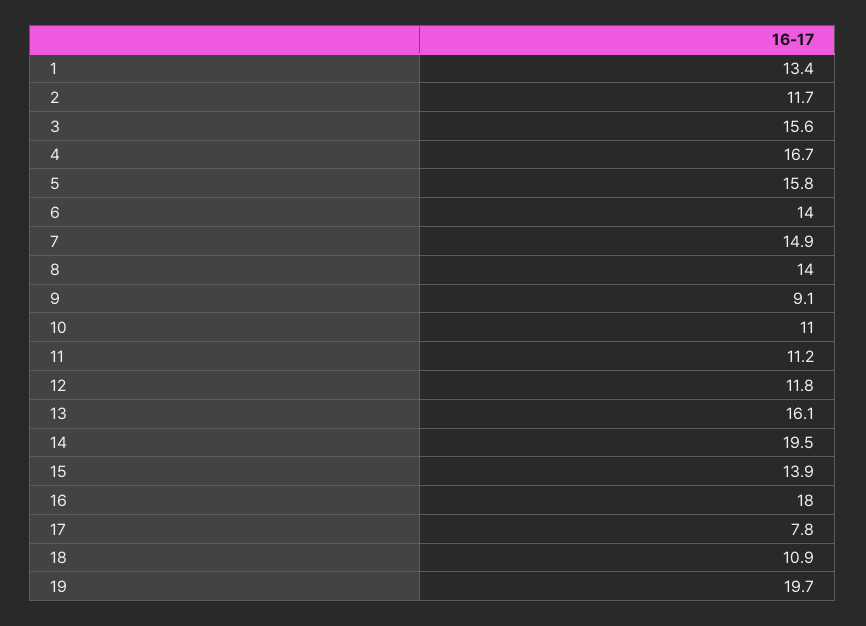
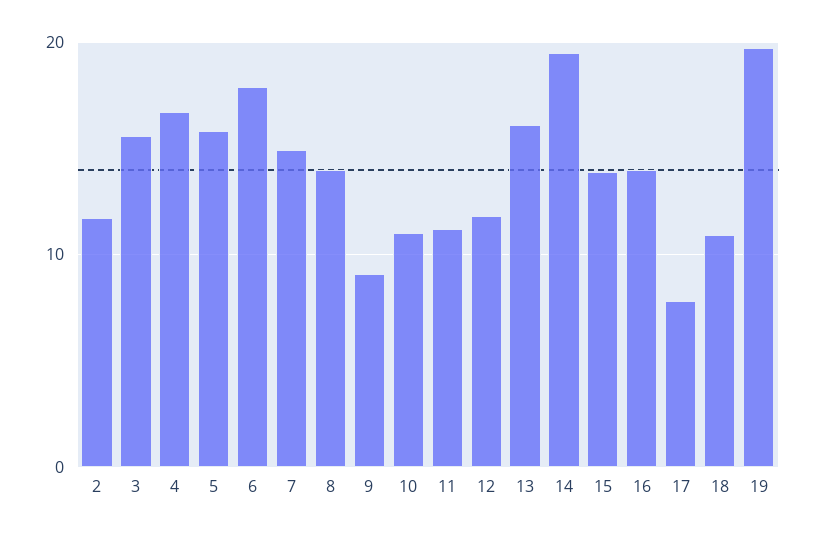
  {
-   "1": 13.4,
    "2": 11.7,
    "3": 15.6,
    "4": 16.7,
    "5": 15.8,
-   "6": 14,
+   "6": 18,
    "7": 14.9,
    "8": 14,
    "9": 9.1,
    "10": 11,
    "11": 11.2,
    "12": 11.8,
    "13": 16.1,
    "14": 19.5,
    "15": 13.9,
-   "16": 18,
+   "16": 14,
    "17": 7.8,
    "18": 10.9,
    "19": 19.7
  }

